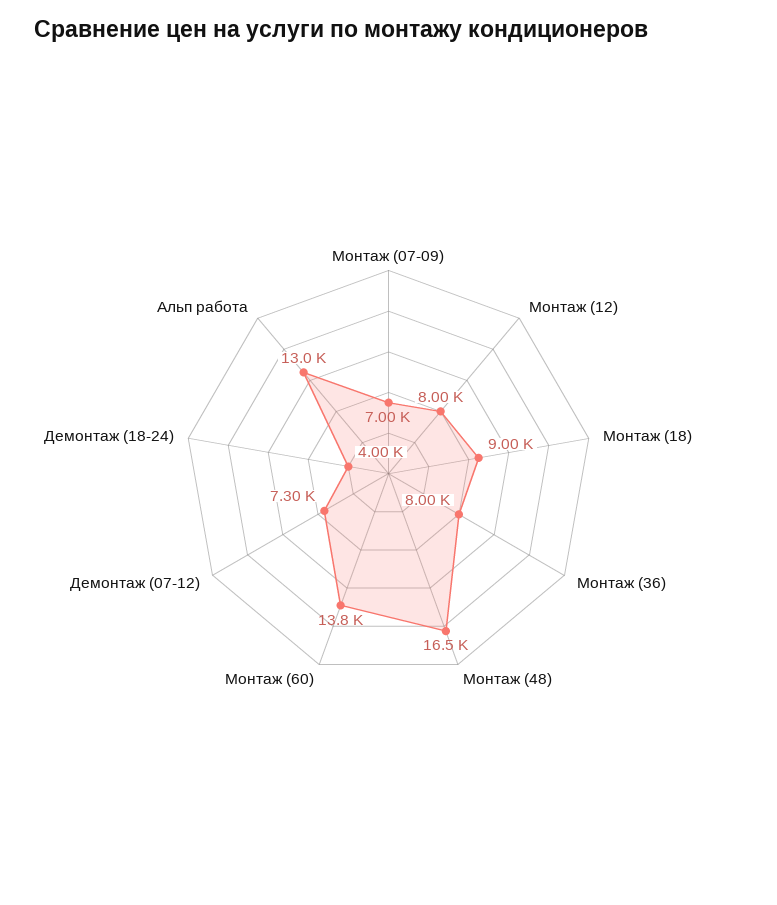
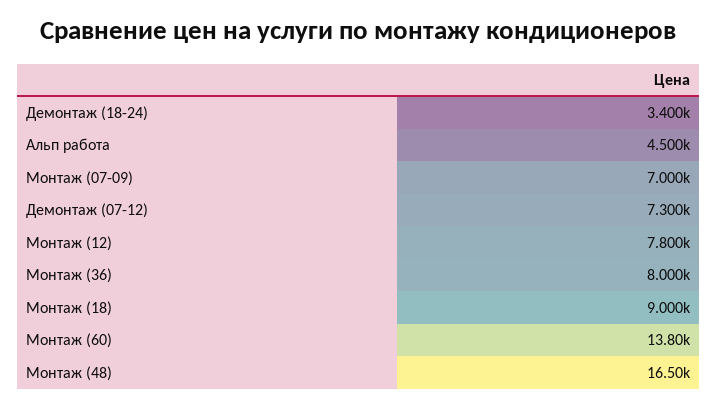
  {
    "Монтаж (07-09)": 7000,
-   "Монтаж (12)": 8000,
+   "Монтаж (12)": 7800,
    "Монтаж (18)": 9000,
    "Монтаж (36)": 8000,
    "Монтаж (48)": 16500,
    "Монтаж (60)": 13800,
    "Демонтаж (07-12)": 7300,
-   "Демонтаж (18-24)": 4000,
+   "Демонтаж (18-24)": 3400,
-   "Альп работа": 13000
+   "Альп работа": 4500
  }

